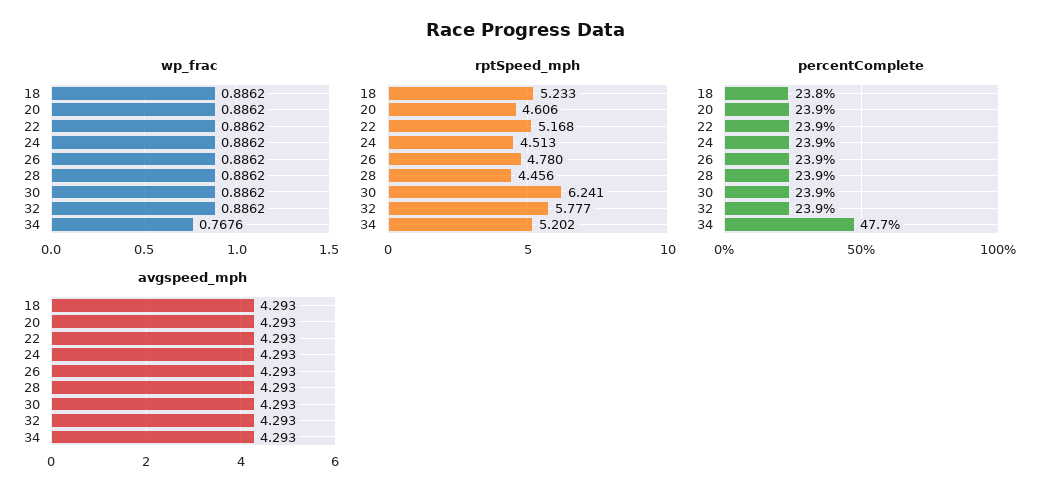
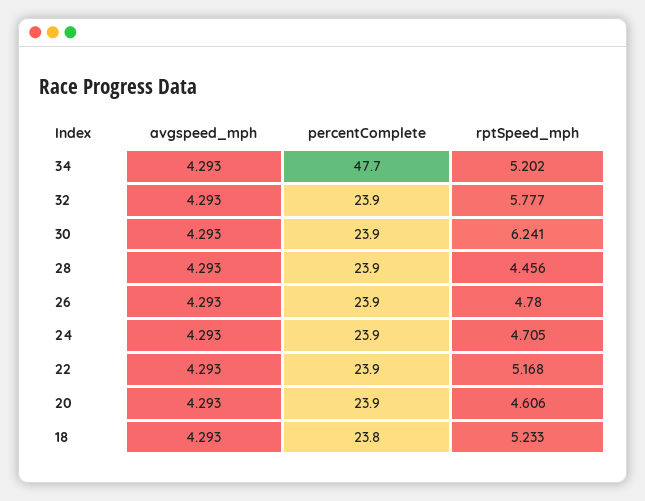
  {
-   "wp_frac": {
-     "18": 0.8862,
-     "20": 0.8862,
-     "22": 0.8862,
-     "24": 0.8862,
-     "26": 0.8862,
-     "28": 0.8862,
-     "30": 0.8862,
-     "32": 0.8862,
-     "34": 0.7676
-   },
    "rptSpeed_mph": {
      "18": 5.233,
      "20": 4.606,
      "22": 5.168,
-     "24": 4.513,
+     "24": 4.705,
      "26": 4.78,
      "28": 4.456,
      "30": 6.241,
      "32": 5.777,
      "34": 5.202
    },
    "percentComplete": {
      "18": 23.8,
      "20": 23.9,
      "22": 23.9,
      "24": 23.9,
      "26": 23.9,
      "28": 23.9,
      "30": 23.9,
      "32": 23.9,
      "34": 47.7
    },
    "avgspeed_mph": {
      "18": 4.293,
      "20": 4.293,
      "22": 4.293,
      "24": 4.293,
      "26": 4.293,
      "28": 4.293,
      "30": 4.293,
      "32": 4.293,
      "34": 4.293
    }
  }

